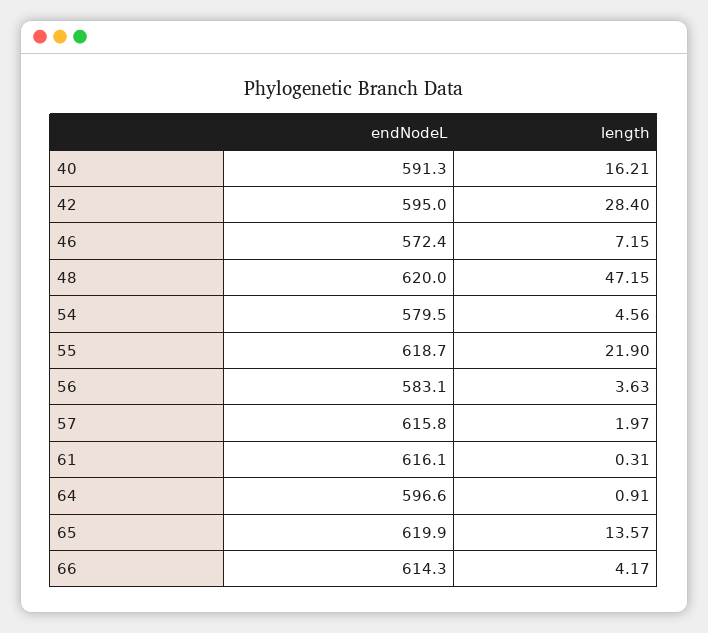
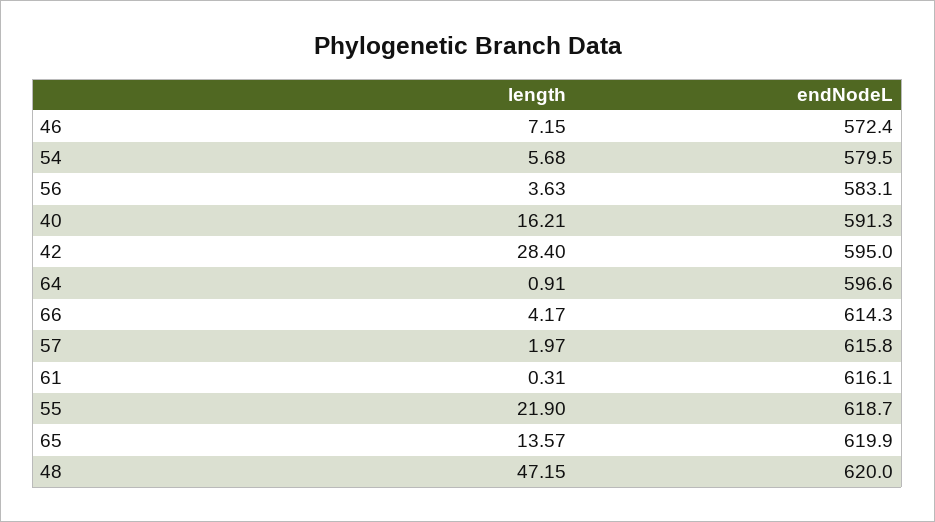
  {
    "endNodeL": {
      "40": 591.3,
      "42": 595,
      "46": 572.4,
      "48": 620,
      "54": 579.5,
      "55": 618.7,
      "56": 583.1,
      "57": 615.8,
      "61": 616.1,
      "64": 596.6,
      "65": 619.9,
      "66": 614.3
    },
    "length": {
      "40": 16.21,
      "42": 28.4,
      "46": 7.15,
      "48": 47.15,
-     "54": 4.56,
+     "54": 5.68,
      "55": 21.9,
      "56": 3.63,
      "57": 1.97,
      "61": 0.31,
      "64": 0.91,
      "65": 13.57,
      "66": 4.17
    }
  }

